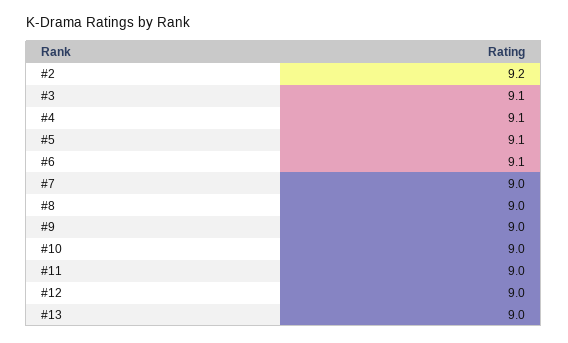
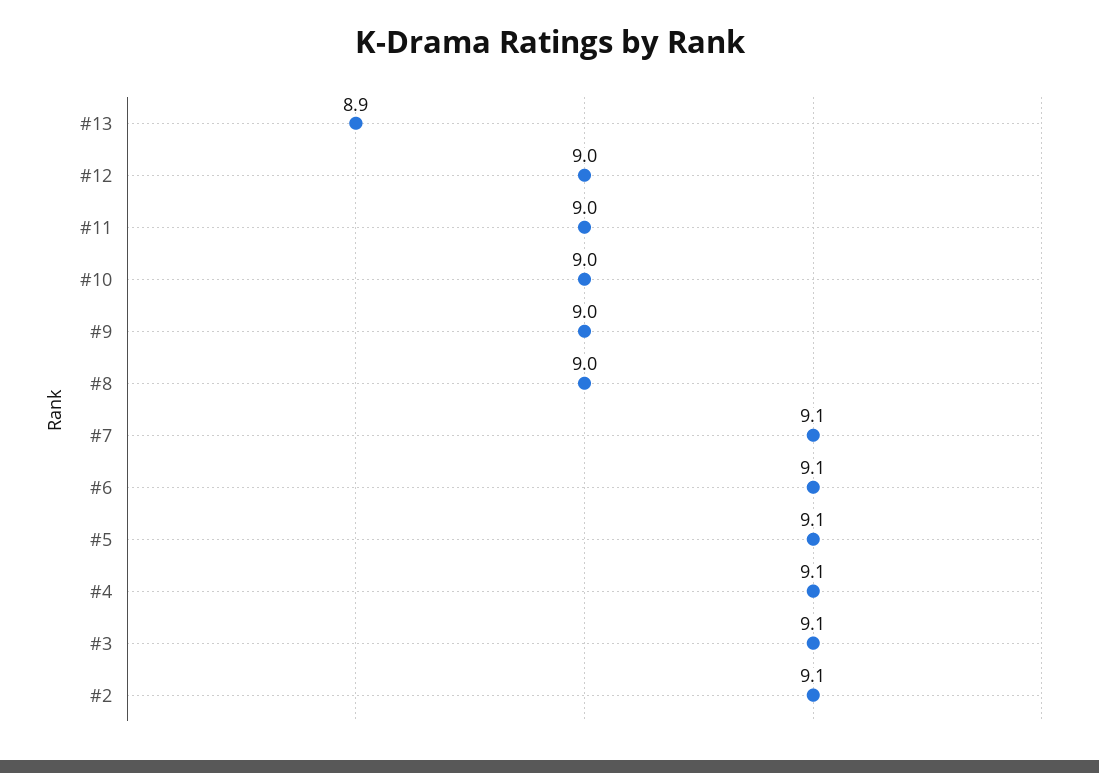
  {
-   "#2": 9.2,
+   "#2": 9.1,
    "#3": 9.1,
    "#4": 9.1,
    "#5": 9.1,
    "#6": 9.1,
-   "#7": 9,
+   "#7": 9.1,
    "#8": 9,
    "#9": 9,
    "#10": 9,
    "#11": 9,
    "#12": 9,
-   "#13": 9
+   "#13": 8.9
  }

